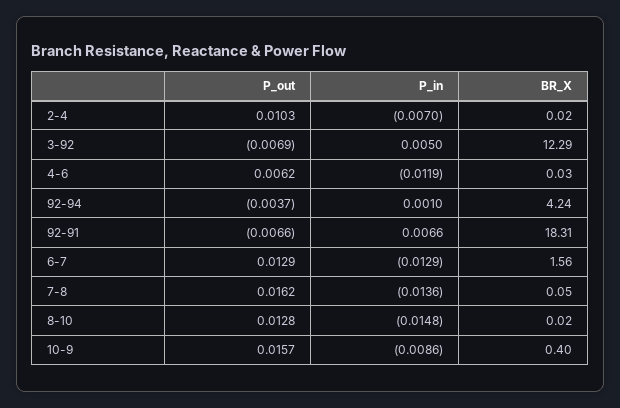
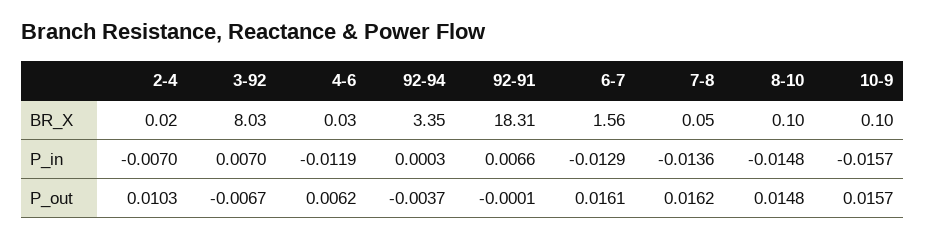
  {
    "P_out": {
      "2-4": 0.0103,
-     "3-92": -0.0069,
+     "3-92": -0.0067,
      "4-6": 0.0062,
      "92-94": -0.0037,
-     "92-91": -0.0066,
+     "92-91": -0.0001,
-     "6-7": 0.0129,
+     "6-7": 0.0161,
      "7-8": 0.0162,
-     "8-10": 0.0128,
+     "8-10": 0.0148,
      "10-9": 0.0157
    },
    "P_in": {
      "2-4": -0.007,
-     "3-92": 0.005,
+     "3-92": 0.007,
      "4-6": -0.0119,
-     "92-94": 0.001,
+     "92-94": 0.0003,
      "92-91": 0.0066,
      "6-7": -0.0129,
      "7-8": -0.0136,
      "8-10": -0.0148,
-     "10-9": -0.0086
+     "10-9": -0.0157
    },
    "BR_X": {
      "2-4": 0.02,
-     "3-92": 12.29,
+     "3-92": 8.03,
      "4-6": 0.03,
-     "92-94": 4.24,
+     "92-94": 3.35,
      "92-91": 18.31,
      "6-7": 1.56,
      "7-8": 0.05,
-     "8-10": 0.02,
+     "8-10": 0.1,
-     "10-9": 0.4
+     "10-9": 0.1
    }
  }

